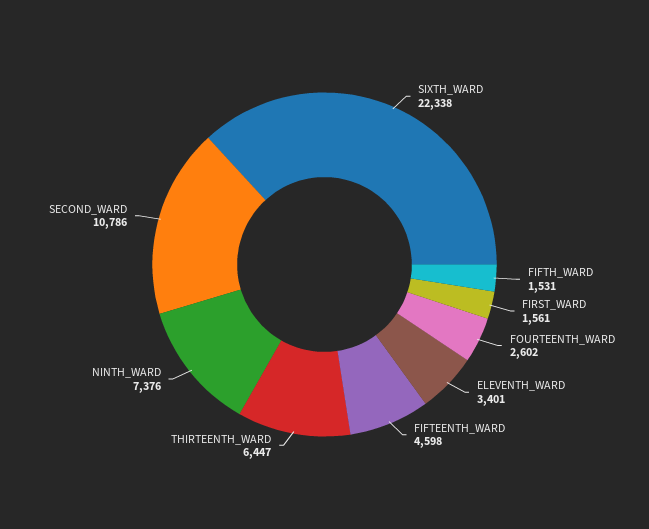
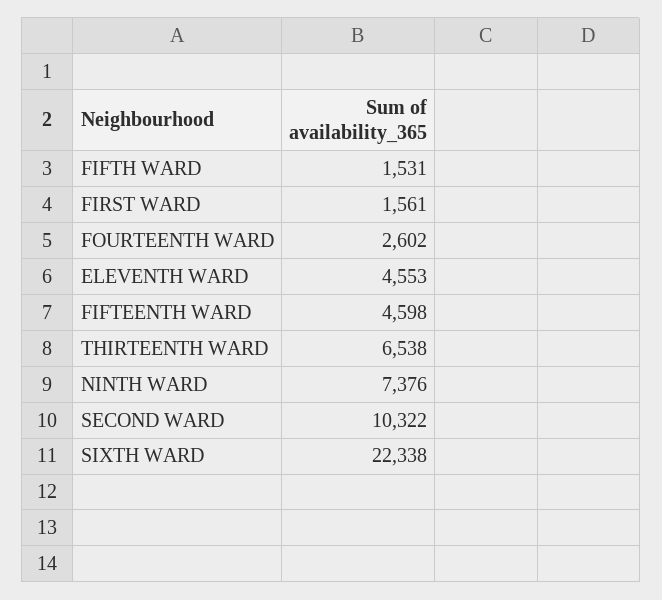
  {
    "SIXTH_WARD": 22338,
    "FIFTH_WARD": 1531,
    "FIRST_WARD": 1561,
    "FOURTEENTH_WARD": 2602,
-   "ELEVENTH_WARD": 3401,
+   "ELEVENTH_WARD": 4553,
    "FIFTEENTH_WARD": 4598,
-   "THIRTEENTH_WARD": 6447,
+   "THIRTEENTH_WARD": 6538,
    "NINTH_WARD": 7376,
-   "SECOND_WARD": 10786
+   "SECOND_WARD": 10322
  }

